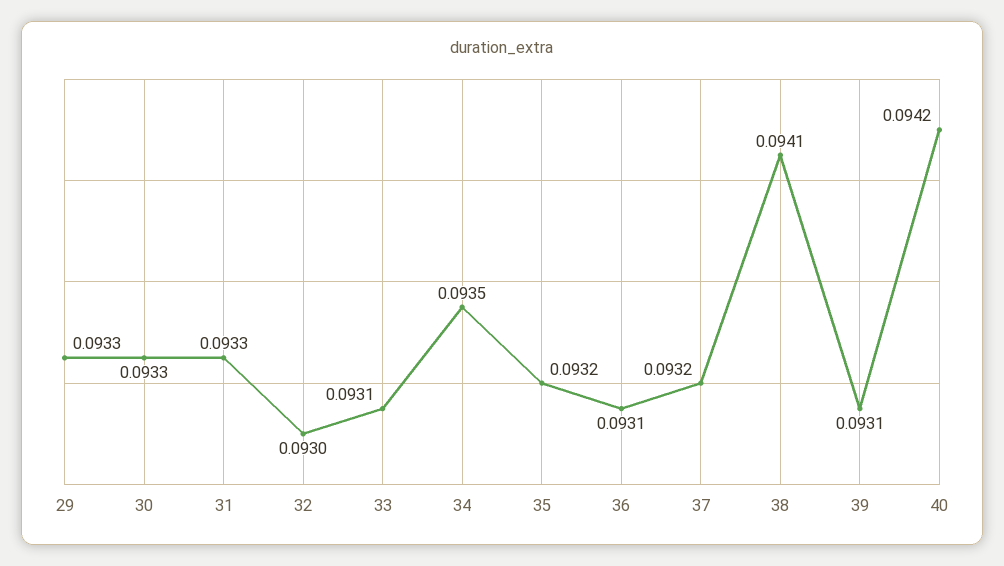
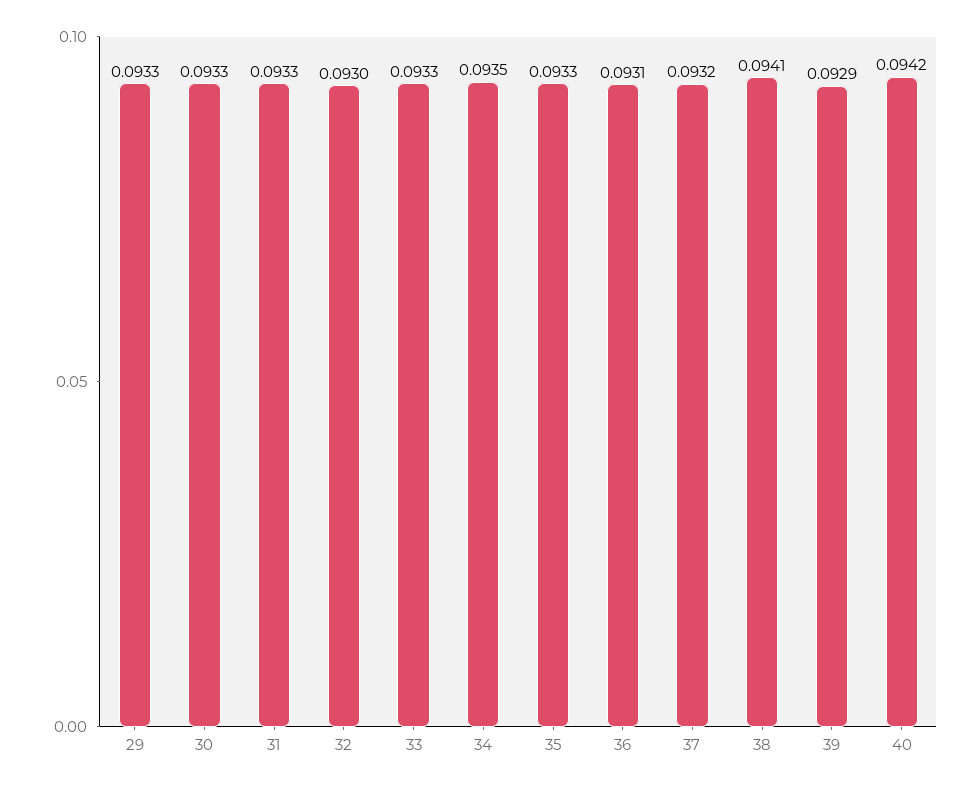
  {
    "29": 0.0933,
    "30": 0.0933,
    "31": 0.0933,
    "32": 0.093,
-   "33": 0.0931,
+   "33": 0.0933,
    "34": 0.0935,
-   "35": 0.0932,
+   "35": 0.0933,
    "36": 0.0931,
    "37": 0.0932,
    "38": 0.0941,
-   "39": 0.0931,
+   "39": 0.0929,
    "40": 0.0942
  }

